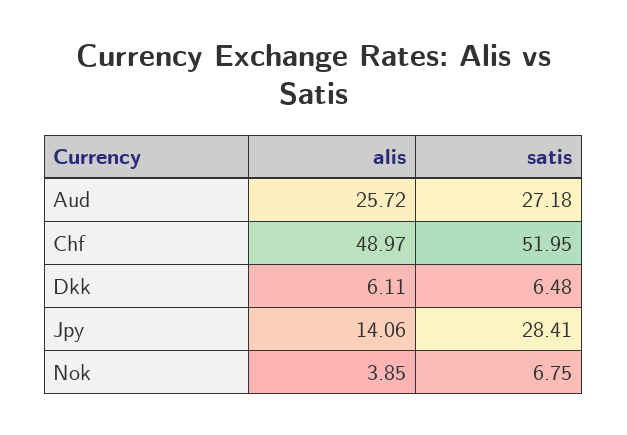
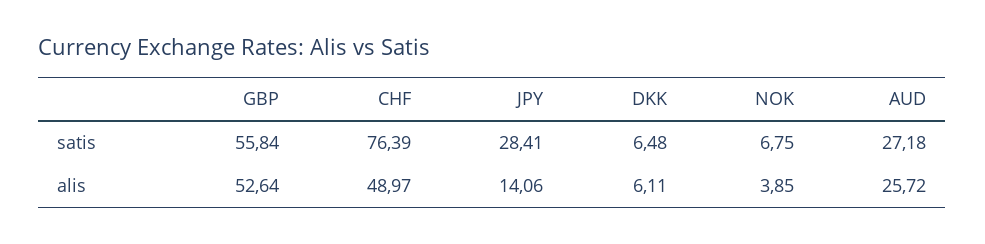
  {
    "alis": {
      "Aud": 25.72,
      "Chf": 48.97,
      "Dkk": 6.11,
      "Jpy": 14.06,
-     "Nok": 3.85
+     "Nok": 3.85,
+     "GBP": 52.64
    },
    "satis": {
      "Aud": 27.18,
-     "Chf": 51.95,
+     "Chf": 76.39,
      "Dkk": 6.48,
      "Jpy": 28.41,
-     "Nok": 6.75
+     "Nok": 6.75,
+     "GBP": 55.84
    }
  }

